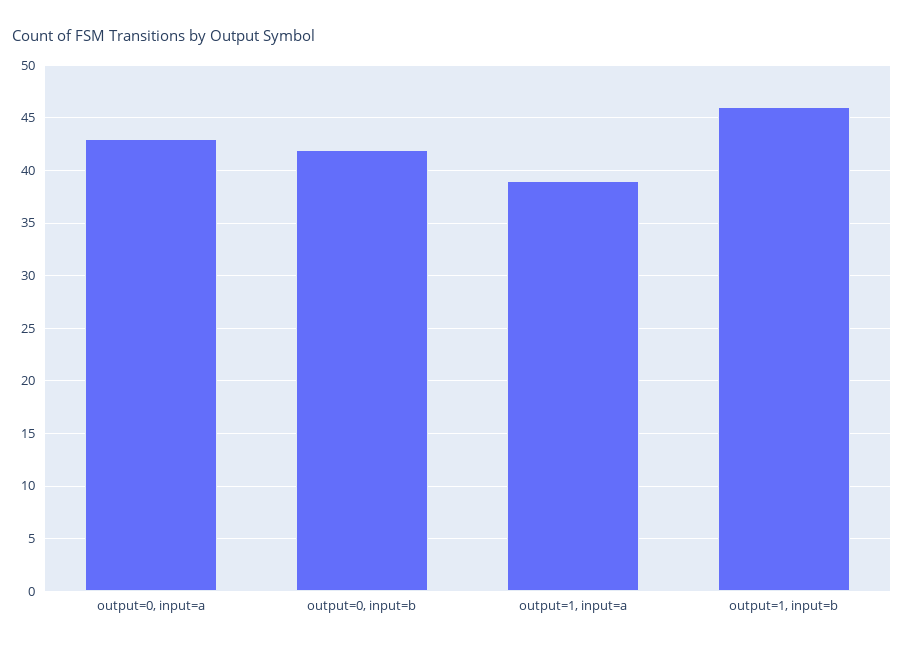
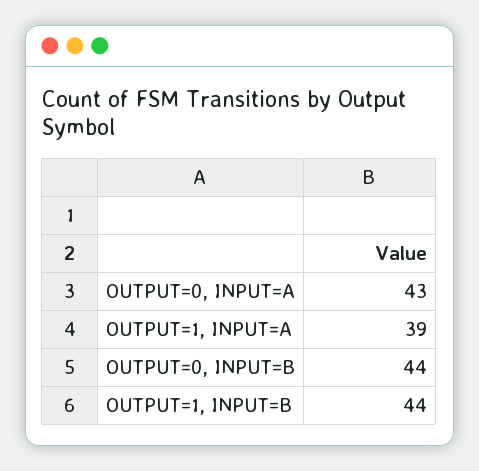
  {
    "output=0, input=a": 43,
-   "output=0, input=b": 42,
+   "output=0, input=b": 44,
    "output=1, input=a": 39,
-   "output=1, input=b": 46
+   "output=1, input=b": 44
  }

